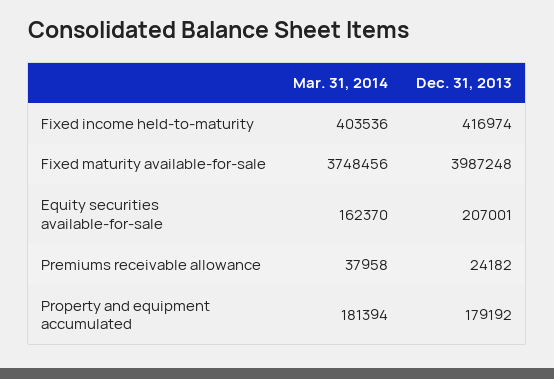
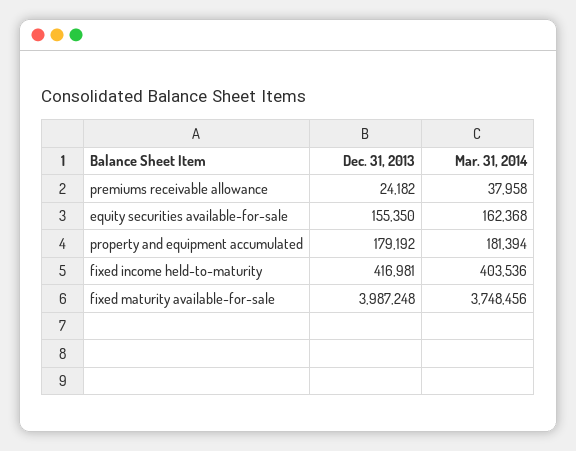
  {
    "Mar. 31, 2014": {
      "Fixed income held-to-maturity": 403536,
      "Fixed maturity available-for-sale": 3748456,
-     "Equity securities available-for-sale": 162370,
+     "Equity securities available-for-sale": 162368,
      "Premiums receivable allowance": 37958,
      "Property and equipment accumulated": 181394
    },
    "Dec. 31, 2013": {
-     "Fixed income held-to-maturity": 416974,
+     "Fixed income held-to-maturity": 416981,
      "Fixed maturity available-for-sale": 3987248,
-     "Equity securities available-for-sale": 207001,
+     "Equity securities available-for-sale": 155350,
      "Premiums receivable allowance": 24182,
      "Property and equipment accumulated": 179192
    }
  }

